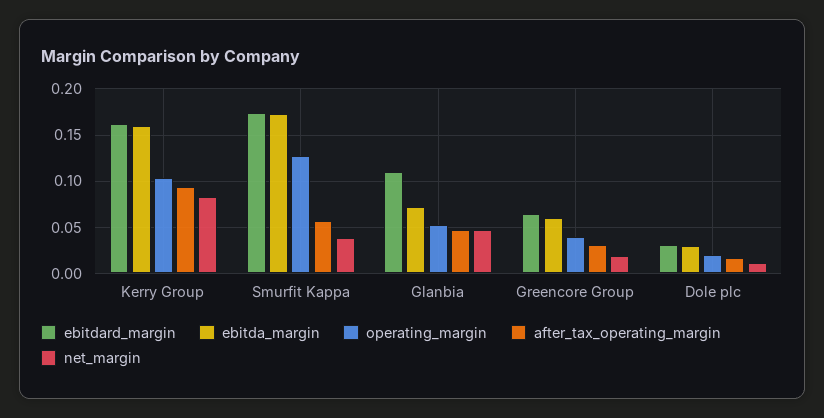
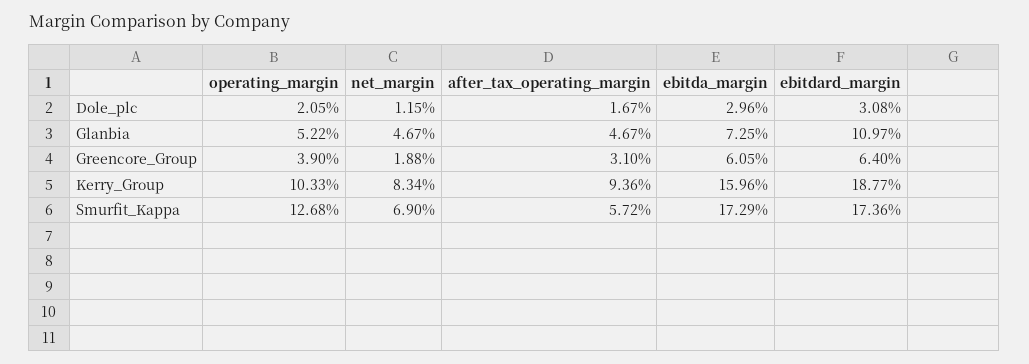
  {
    "ebitdard_margin": {
-     "Kerry Group": 0.16,
+     "Kerry Group": 0.1877,
      "Smurfit Kappa": 0.1736,
      "Glanbia": 0.1097,
      "Greencore Group": 0.064,
      "Dole plc": 0.0308
    },
    "ebitda_margin": {
      "Kerry Group": 0.1596,
      "Smurfit Kappa": 0.1729,
      "Glanbia": 0.0725,
      "Greencore Group": 0.0605,
      "Dole plc": 0.0296
    },
    "operating_margin": {
      "Kerry Group": 0.1033,
      "Smurfit Kappa": 0.1268,
      "Glanbia": 0.0522,
      "Greencore Group": 0.039,
      "Dole plc": 0.0205
    },
    "after_tax_operating_margin": {
      "Kerry Group": 0.0936,
      "Smurfit Kappa": 0.0572,
      "Glanbia": 0.0467,
      "Greencore Group": 0.031,
      "Dole plc": 0.0167
    },
    "net_margin": {
      "Kerry Group": 0.0834,
-     "Smurfit Kappa": 0.04,
+     "Smurfit Kappa": 0.069,
      "Glanbia": 0.0467,
      "Greencore Group": 0.0188,
      "Dole plc": 0.0115
    }
  }

